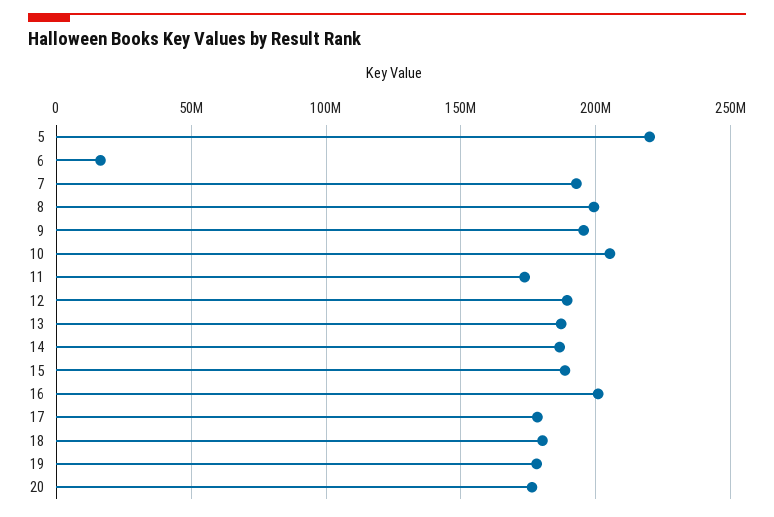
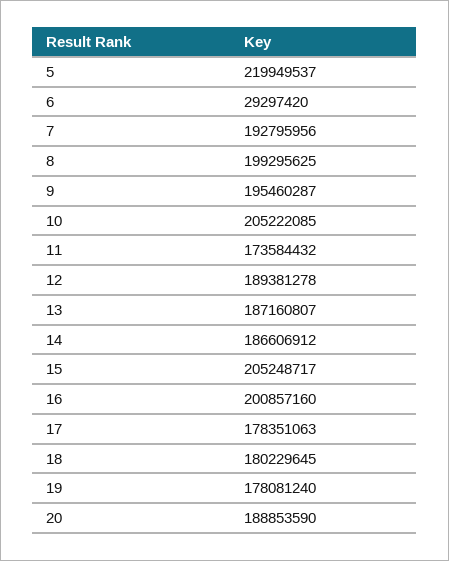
  {
    "5": 219949537,
-   "6": 15000000,
+   "6": 29297420,
    "7": 192795956,
    "8": 199295625,
    "9": 195460287,
    "10": 205222085,
    "11": 173584432,
    "12": 189381278,
    "13": 187160807,
    "14": 186606912,
-   "15": 190000000,
+   "15": 205248717,
    "16": 200857160,
    "17": 178351063,
    "18": 180229645,
    "19": 178081240,
-   "20": 175000000
+   "20": 188853590
  }

